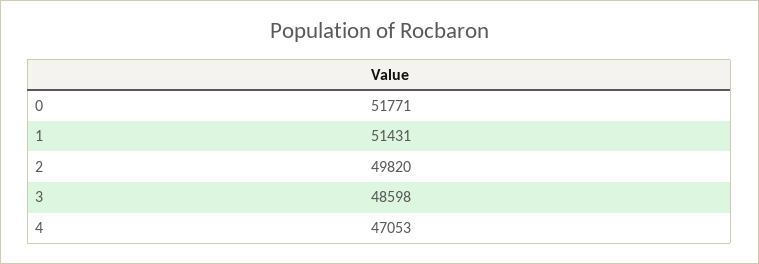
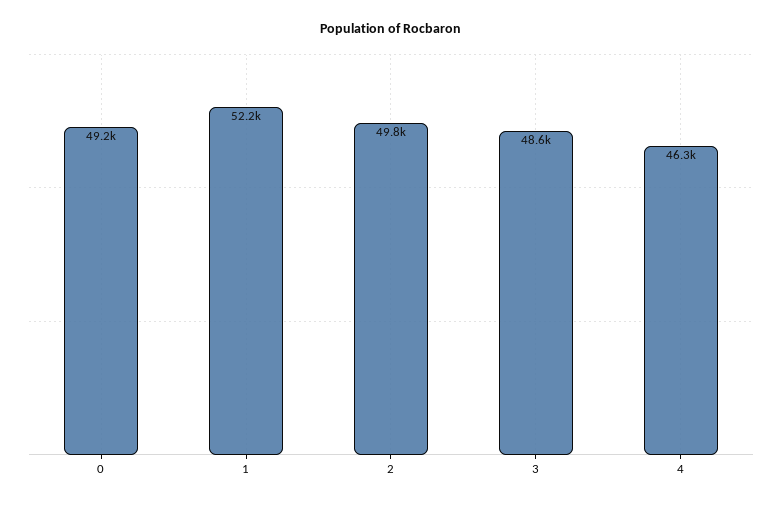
  {
-   "0": 51771,
+   "0": 49200,
-   "1": 51431,
+   "1": 52200,
    "2": 49820,
    "3": 48598,
-   "4": 47053
+   "4": 46300
  }

